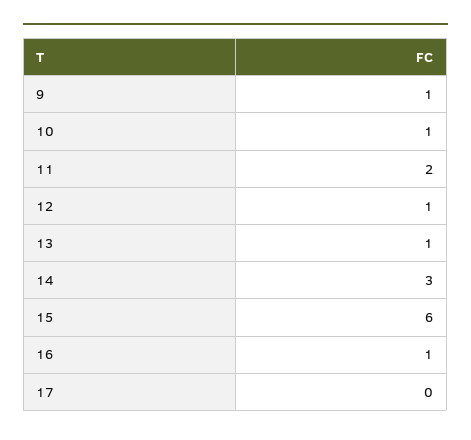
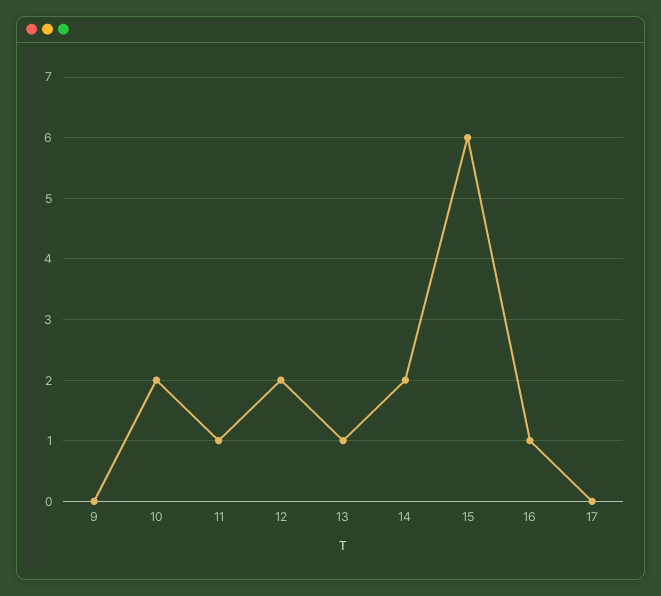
  {
-   "9": 1,
+   "9": 0,
-   "10": 1,
+   "10": 2,
-   "11": 2,
+   "11": 1,
-   "12": 1,
+   "12": 2,
    "13": 1,
-   "14": 3,
+   "14": 2,
    "15": 6,
    "16": 1,
    "17": 0
  }

